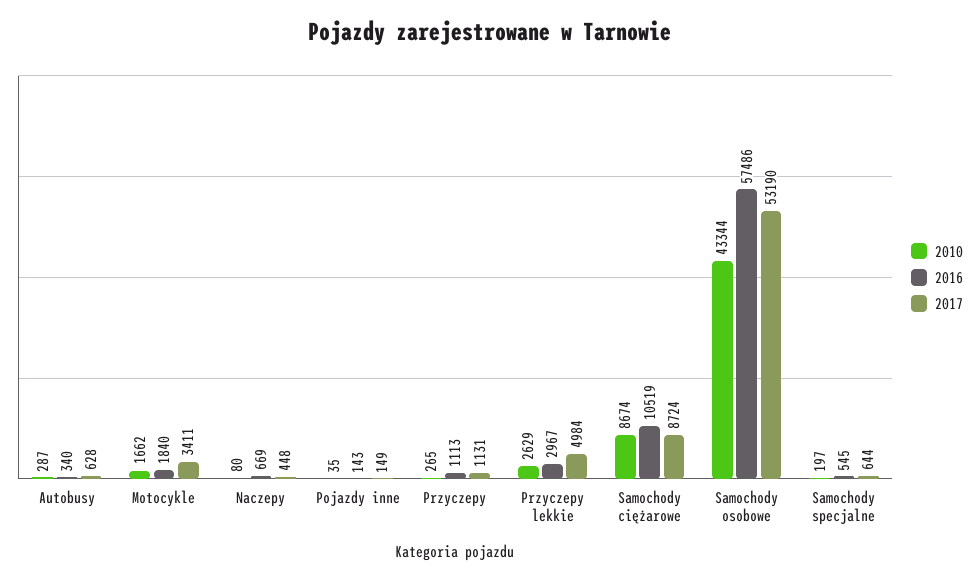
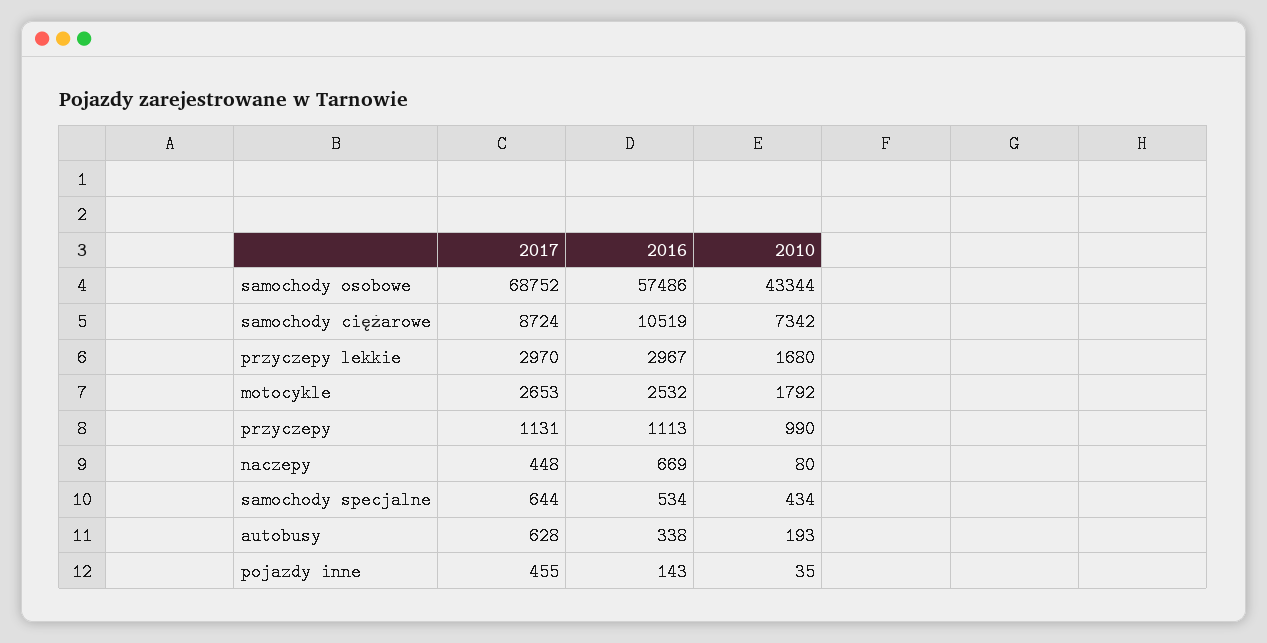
  {
    "2010": {
-     "Autobusy": 287,
+     "Autobusy": 193,
-     "Motocykle": 1662,
+     "Motocykle": 1792,
      "Naczepy": 80,
      "Pojazdy inne": 35,
-     "Przyczepy": 265,
+     "Przyczepy": 990,
-     "Przyczepy lekkie": 2629,
+     "Przyczepy lekkie": 1680,
-     "Samochody ciężarowe": 8674,
+     "Samochody ciężarowe": 7342,
      "Samochody osobowe": 43344,
-     "Samochody specjalne": 197
+     "Samochody specjalne": 434
    },
    "2016": {
-     "Autobusy": 340,
+     "Autobusy": 338,
-     "Motocykle": 1840,
+     "Motocykle": 2532,
      "Naczepy": 669,
      "Pojazdy inne": 143,
      "Przyczepy": 1113,
      "Przyczepy lekkie": 2967,
      "Samochody ciężarowe": 10519,
      "Samochody osobowe": 57486,
-     "Samochody specjalne": 545
+     "Samochody specjalne": 534
    },
    "2017": {
      "Autobusy": 628,
-     "Motocykle": 3411,
+     "Motocykle": 2653,
      "Naczepy": 448,
-     "Pojazdy inne": 149,
+     "Pojazdy inne": 455,
      "Przyczepy": 1131,
-     "Przyczepy lekkie": 4984,
+     "Przyczepy lekkie": 2970,
      "Samochody ciężarowe": 8724,
-     "Samochody osobowe": 53190,
+     "Samochody osobowe": 68752,
      "Samochody specjalne": 644
    }
  }

